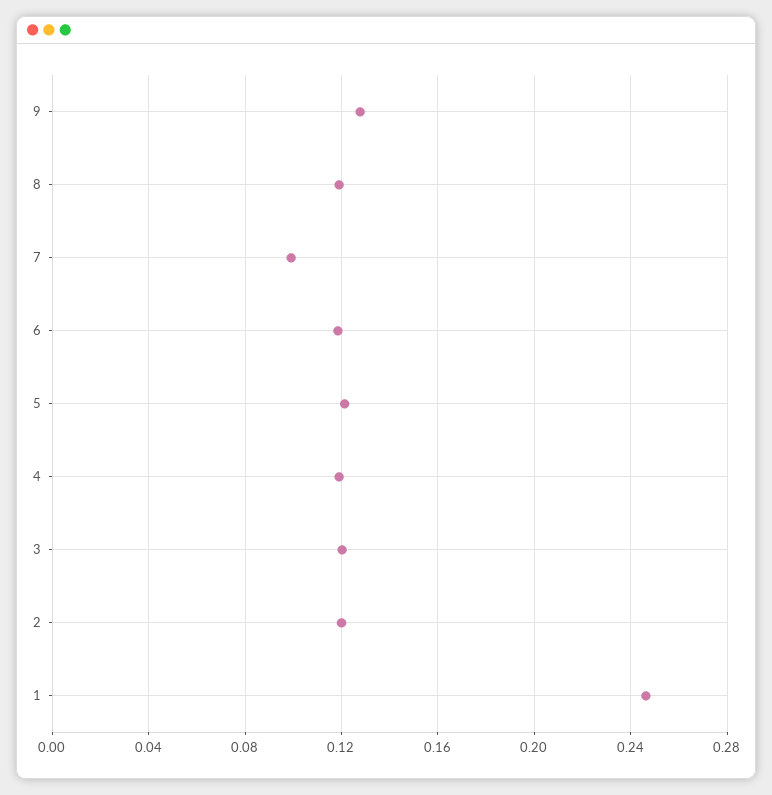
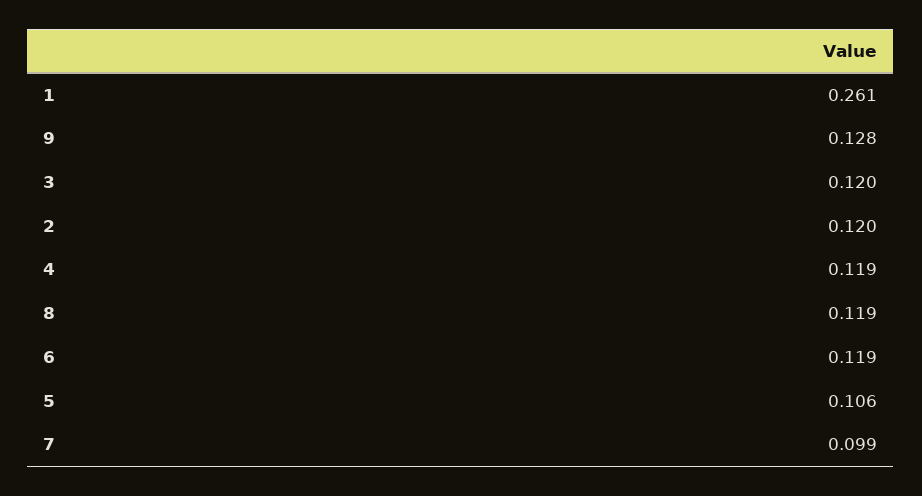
  {
    "9": 0.128,
    "8": 0.119,
    "7": 0.099,
    "6": 0.119,
-   "5": 0.12,
+   "5": 0.106,
    "4": 0.119,
    "3": 0.12,
    "2": 0.12,
-   "1": 0.245
+   "1": 0.261
  }

